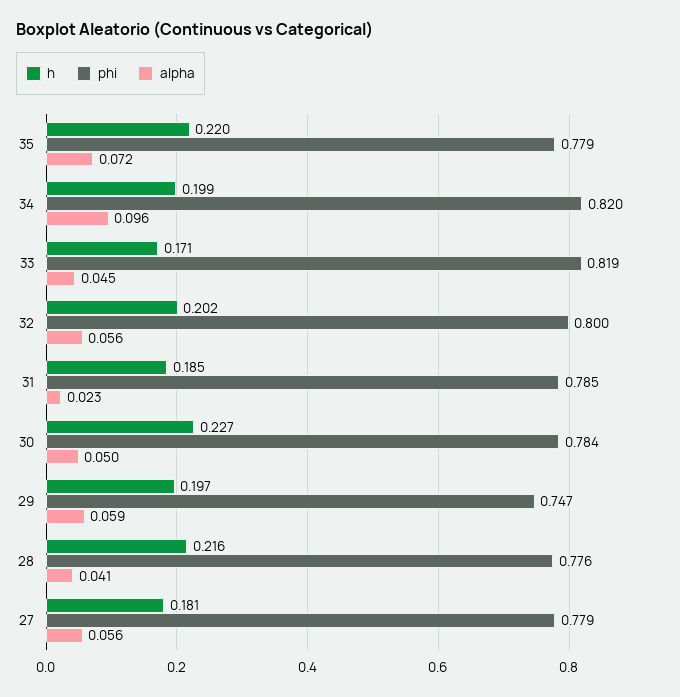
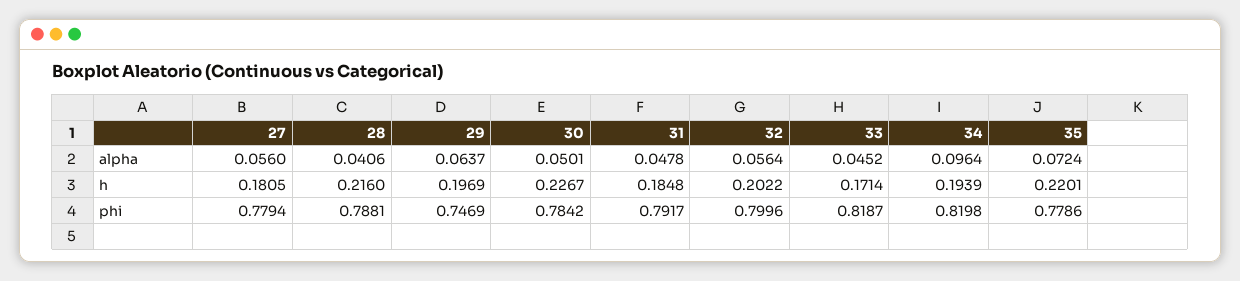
  {
    "h": {
      "35": 0.2201,
-     "34": 0.199,
+     "34": 0.1939,
      "33": 0.1714,
      "32": 0.2022,
      "31": 0.1848,
      "30": 0.2267,
      "29": 0.1969,
      "28": 0.216,
      "27": 0.1805
    },
    "phi": {
      "35": 0.7786,
      "34": 0.8198,
      "33": 0.8187,
      "32": 0.7996,
-     "31": 0.785,
+     "31": 0.7917,
      "30": 0.7842,
      "29": 0.7469,
-     "28": 0.776,
+     "28": 0.7881,
      "27": 0.7794
    },
    "alpha": {
      "35": 0.0724,
      "34": 0.0964,
      "33": 0.0452,
      "32": 0.0564,
-     "31": 0.023,
+     "31": 0.0478,
      "30": 0.0501,
-     "29": 0.059,
+     "29": 0.0637,
      "28": 0.0406,
      "27": 0.056
    }
  }

